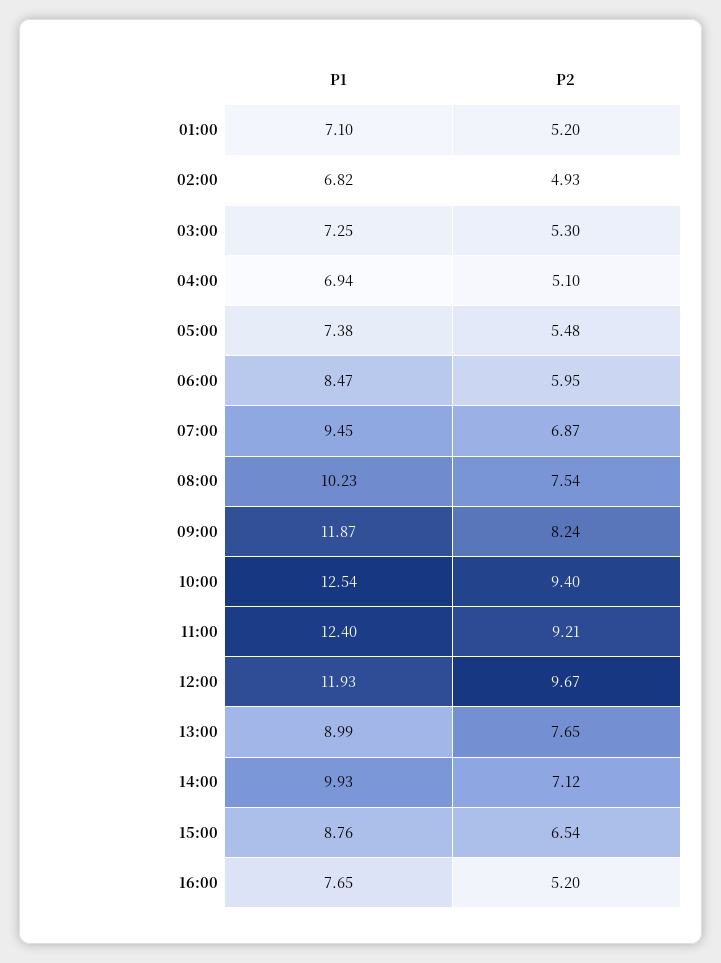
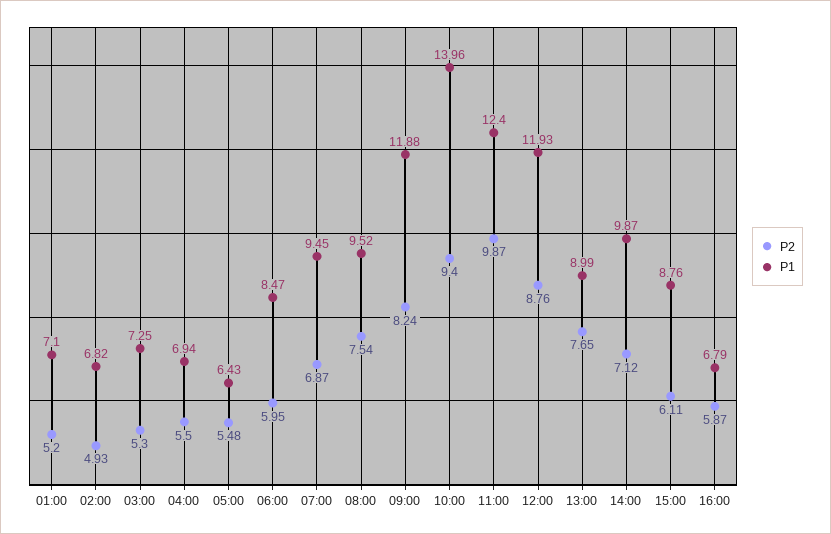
  {
    "P1": {
      "01:00": 7.1,
      "02:00": 6.82,
      "03:00": 7.25,
      "04:00": 6.94,
-     "05:00": 7.38,
+     "05:00": 6.43,
      "06:00": 8.47,
      "07:00": 9.45,
-     "08:00": 10.23,
+     "08:00": 9.52,
-     "09:00": 11.87,
+     "09:00": 11.88,
-     "10:00": 12.54,
+     "10:00": 13.96,
      "11:00": 12.4,
      "12:00": 11.93,
      "13:00": 8.99,
-     "14:00": 9.93,
+     "14:00": 9.87,
      "15:00": 8.76,
-     "16:00": 7.65
+     "16:00": 6.79
    },
    "P2": {
      "01:00": 5.2,
      "02:00": 4.93,
      "03:00": 5.3,
-     "04:00": 5.1,
+     "04:00": 5.5,
      "05:00": 5.48,
      "06:00": 5.95,
      "07:00": 6.87,
      "08:00": 7.54,
      "09:00": 8.24,
      "10:00": 9.4,
-     "11:00": 9.21,
+     "11:00": 9.87,
-     "12:00": 9.67,
+     "12:00": 8.76,
      "13:00": 7.65,
      "14:00": 7.12,
-     "15:00": 6.54,
+     "15:00": 6.11,
-     "16:00": 5.2
+     "16:00": 5.87
    }
  }

